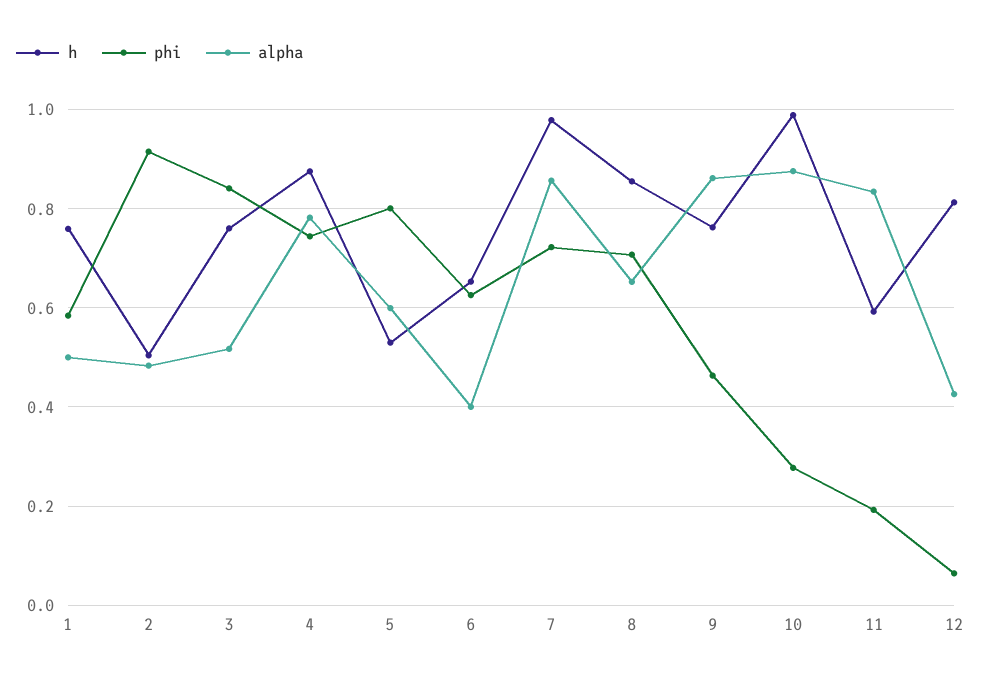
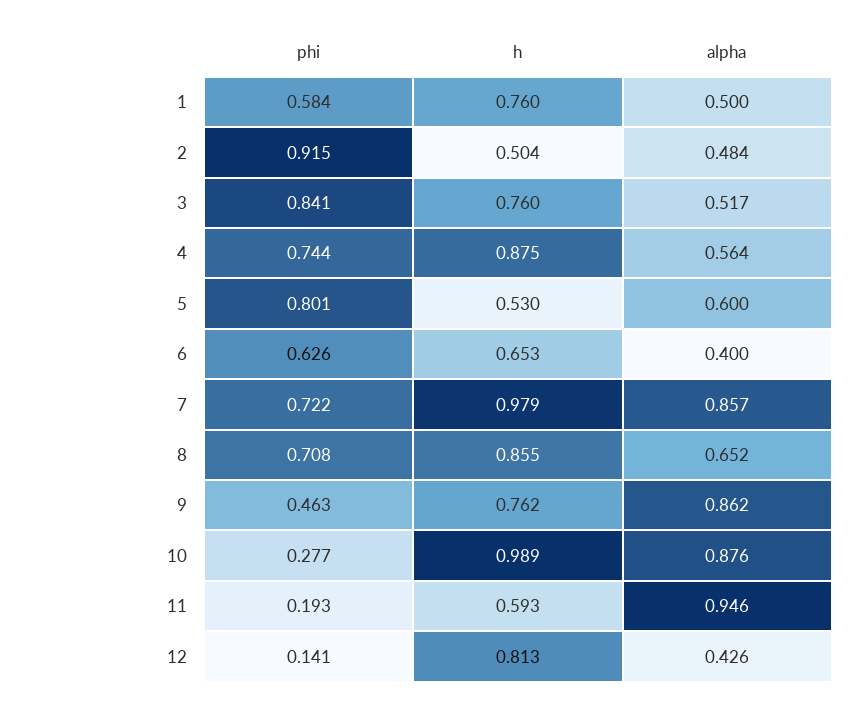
  {
    "h": {
      "1": 0.76,
      "2": 0.504,
      "3": 0.76,
      "4": 0.875,
      "5": 0.53,
      "6": 0.653,
      "7": 0.979,
      "8": 0.855,
      "9": 0.762,
      "10": 0.989,
      "11": 0.593,
      "12": 0.813
    },
    "phi": {
      "1": 0.584,
      "2": 0.915,
      "3": 0.841,
      "4": 0.744,
      "5": 0.801,
      "6": 0.626,
      "7": 0.722,
      "8": 0.708,
      "9": 0.463,
      "10": 0.277,
      "11": 0.193,
-     "12": 0.06
+     "12": 0.141
    },
    "alpha": {
      "1": 0.5,
      "2": 0.484,
      "3": 0.517,
-     "4": 0.78,
+     "4": 0.564,
      "5": 0.6,
      "6": 0.4,
      "7": 0.857,
      "8": 0.652,
      "9": 0.862,
      "10": 0.876,
-     "11": 0.84,
+     "11": 0.946,
      "12": 0.426
    }
  }

